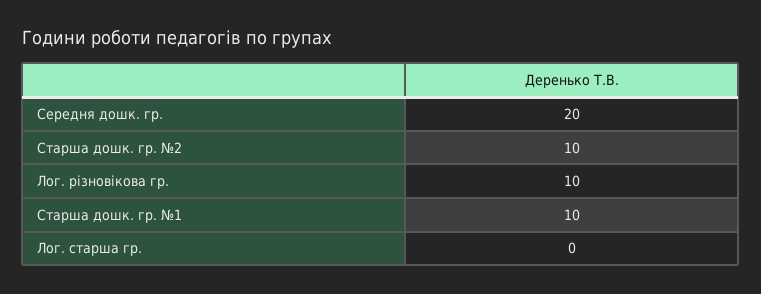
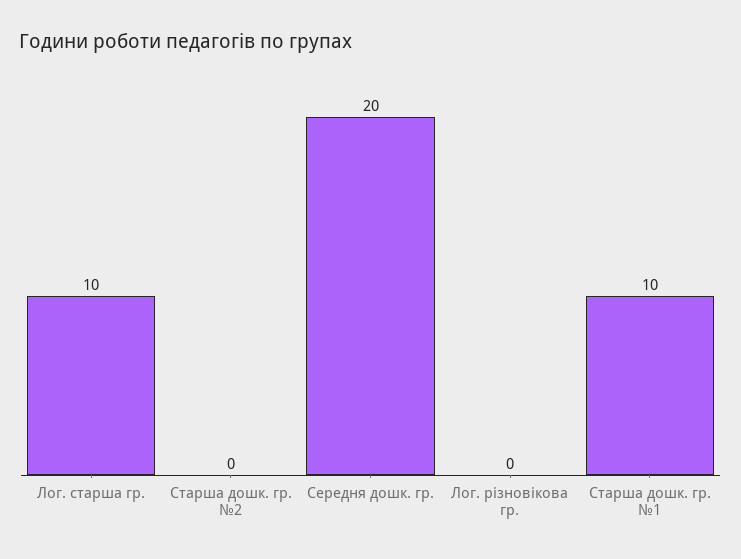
  {
    "Середня дошк. гр.": 20,
-   "Старша дошк. гр. №2": 10,
+   "Старша дошк. гр. №2": 0,
-   "Лог. різновікова гр.": 10,
+   "Лог. різновікова гр.": 0,
    "Старша дошк. гр. №1": 10,
-   "Лог. старша гр.": 0
+   "Лог. старша гр.": 10
  }

